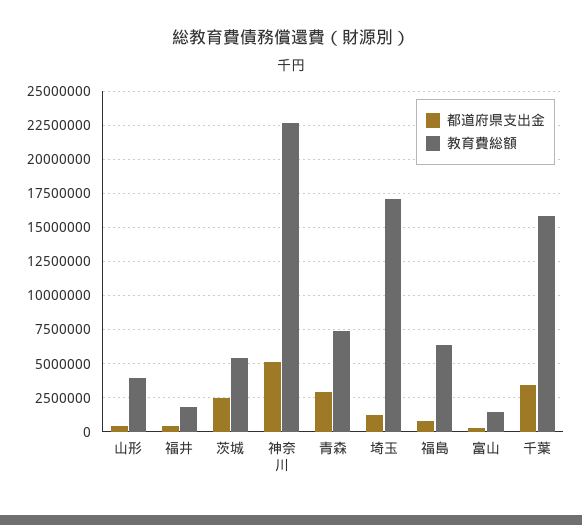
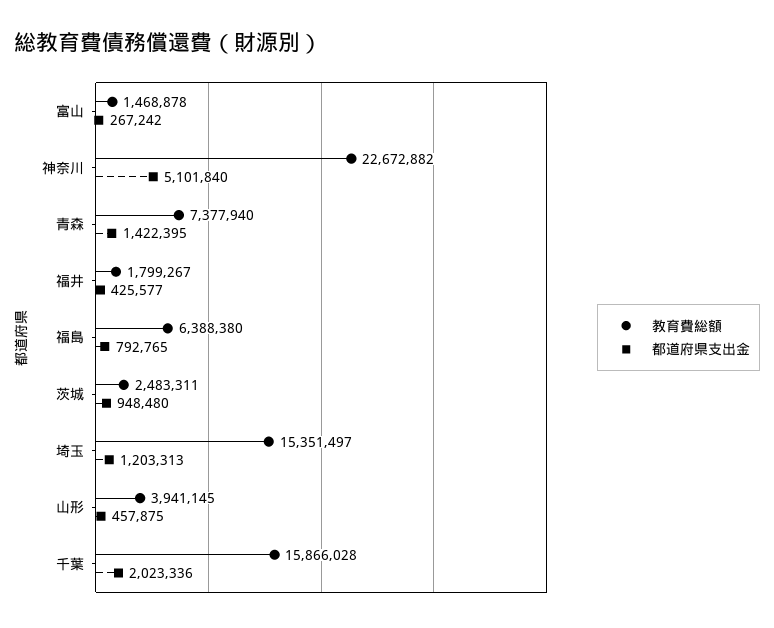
  {
    "都道府県支出金": {
      "山形": 457875,
      "福井": 425577,
-     "茨城": 2500000,
+     "茨城": 948480,
      "神奈川": 5101840,
-     "青森": 3000000,
+     "青森": 1422395,
      "埼玉": 1203313,
      "福島": 792765,
      "富山": 267242,
-     "千葉": 3500000
+     "千葉": 2023336
    },
    "教育費総額": {
      "山形": 3941145,
      "福井": 1799267,
-     "茨城": 5500000,
+     "茨城": 2483311,
      "神奈川": 22672882,
      "青森": 7377940,
-     "埼玉": 17000000,
+     "埼玉": 15351497,
      "福島": 6388380,
      "富山": 1468878,
      "千葉": 15866028
    }
  }

